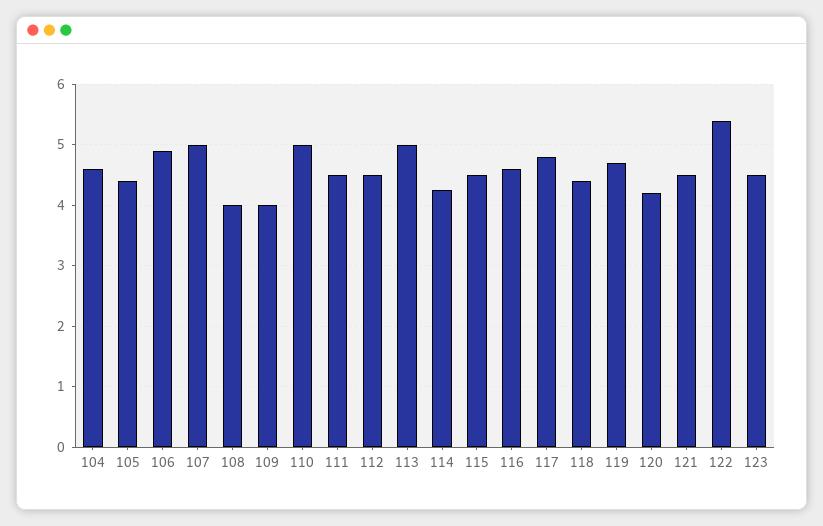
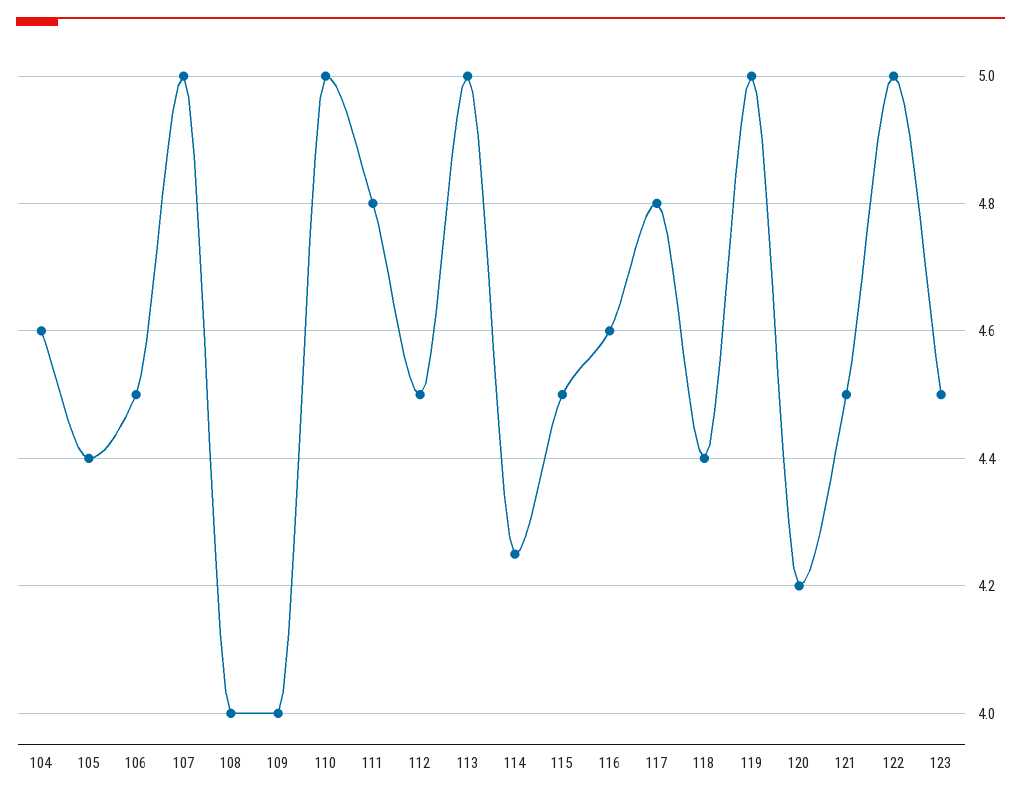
  {
    "104": 4.6,
    "105": 4.4,
-   "106": 4.9,
+   "106": 4.5,
    "107": 5,
    "108": 4,
    "109": 4,
    "110": 5,
-   "111": 4.5,
+   "111": 4.8,
    "112": 4.5,
    "113": 5,
    "114": 4.25,
    "115": 4.5,
    "116": 4.6,
    "117": 4.8,
    "118": 4.4,
-   "119": 4.7,
+   "119": 5,
    "120": 4.2,
    "121": 4.5,
-   "122": 5.4,
+   "122": 5,
    "123": 4.5
  }

